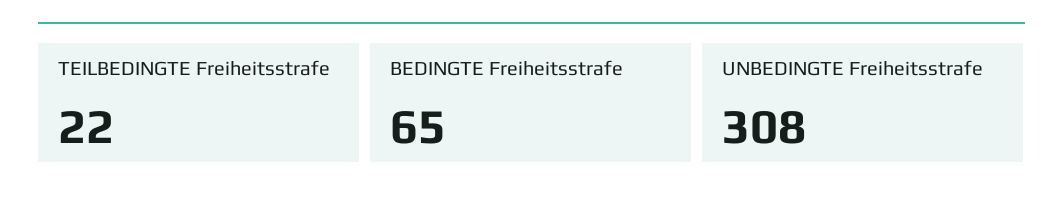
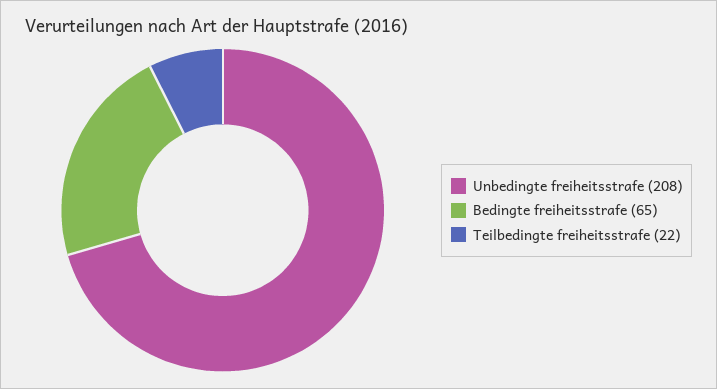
  {
    "TEILBEDINGTE Freiheitsstrafe": 22,
    "BEDINGTE Freiheitsstrafe": 65,
-   "UNBEDINGTE Freiheitsstrafe": 308
+   "UNBEDINGTE Freiheitsstrafe": 208
  }

